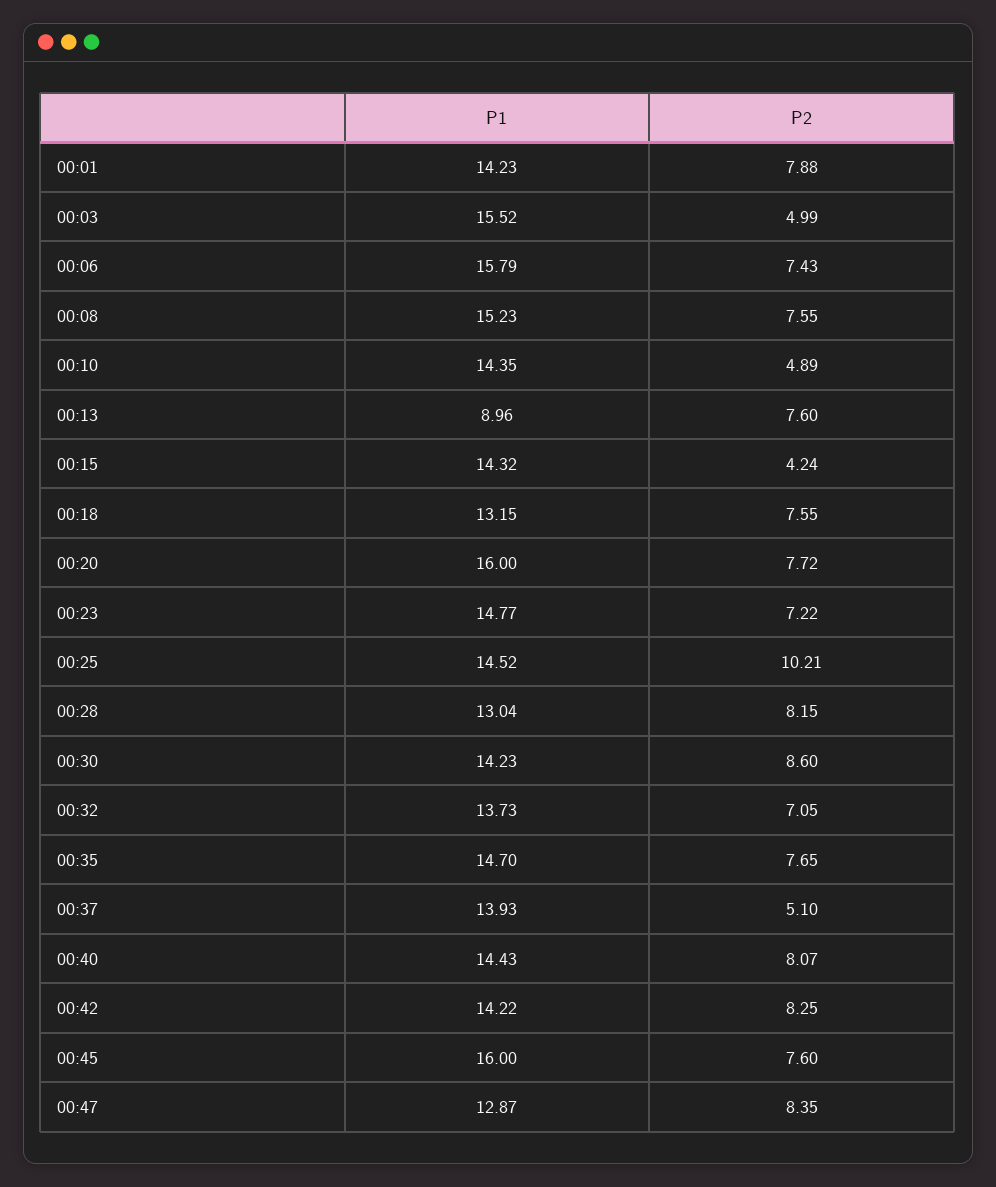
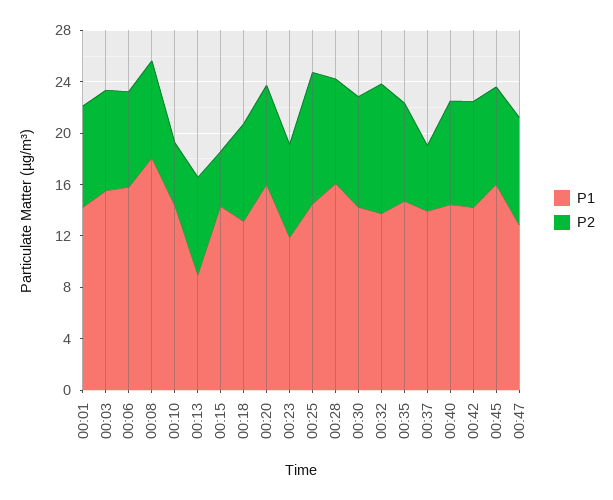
  {
    "P1": {
      "00:01": 14.23,
      "00:03": 15.52,
      "00:06": 15.79,
-     "00:08": 15.23,
+     "00:08": 18,
      "00:10": 14.35,
      "00:13": 8.96,
      "00:15": 14.32,
      "00:18": 13.15,
      "00:20": 16,
-     "00:23": 14.77,
+     "00:23": 12,
      "00:25": 14.52,
-     "00:28": 13.04,
+     "00:28": 16,
      "00:30": 14.23,
      "00:32": 13.73,
      "00:35": 14.7,
      "00:37": 13.93,
      "00:40": 14.43,
      "00:42": 14.22,
      "00:45": 16,
      "00:47": 12.87
    },
    "P2": {
      "00:01": 7.88,
-     "00:03": 4.99,
+     "00:03": 8,
      "00:06": 7.43,
      "00:08": 7.55,
      "00:10": 4.89,
      "00:13": 7.6,
      "00:15": 4.24,
      "00:18": 7.55,
      "00:20": 7.72,
      "00:23": 7.22,
      "00:25": 10.21,
      "00:28": 8.15,
      "00:30": 8.6,
-     "00:32": 7.05,
+     "00:32": 10,
      "00:35": 7.65,
      "00:37": 5.1,
      "00:40": 8.07,
      "00:42": 8.25,
      "00:45": 7.6,
      "00:47": 8.35
    }
  }

